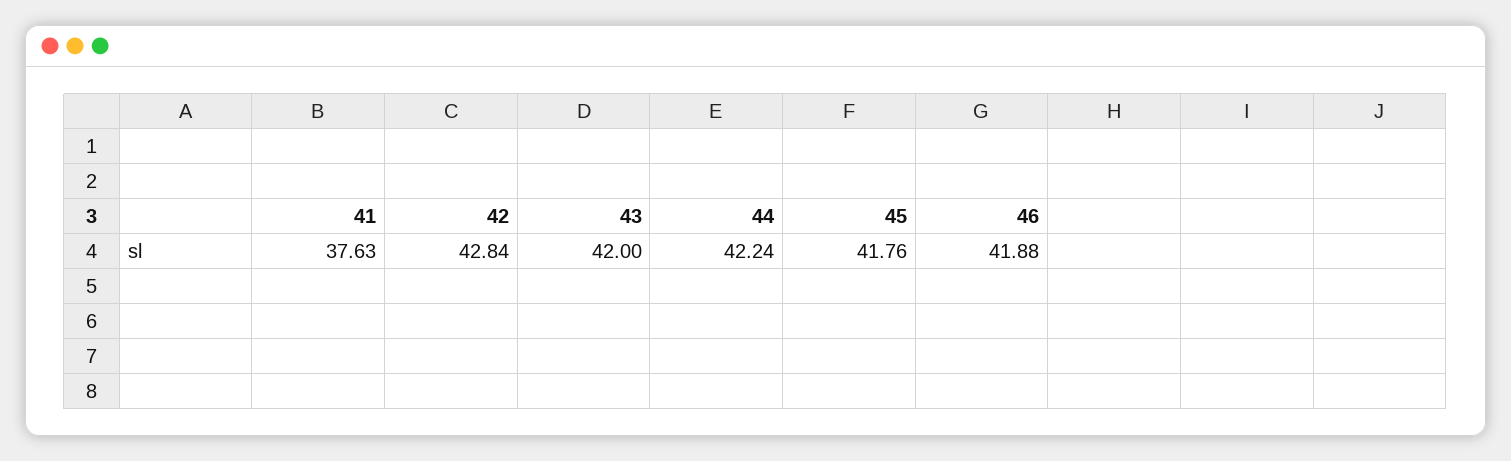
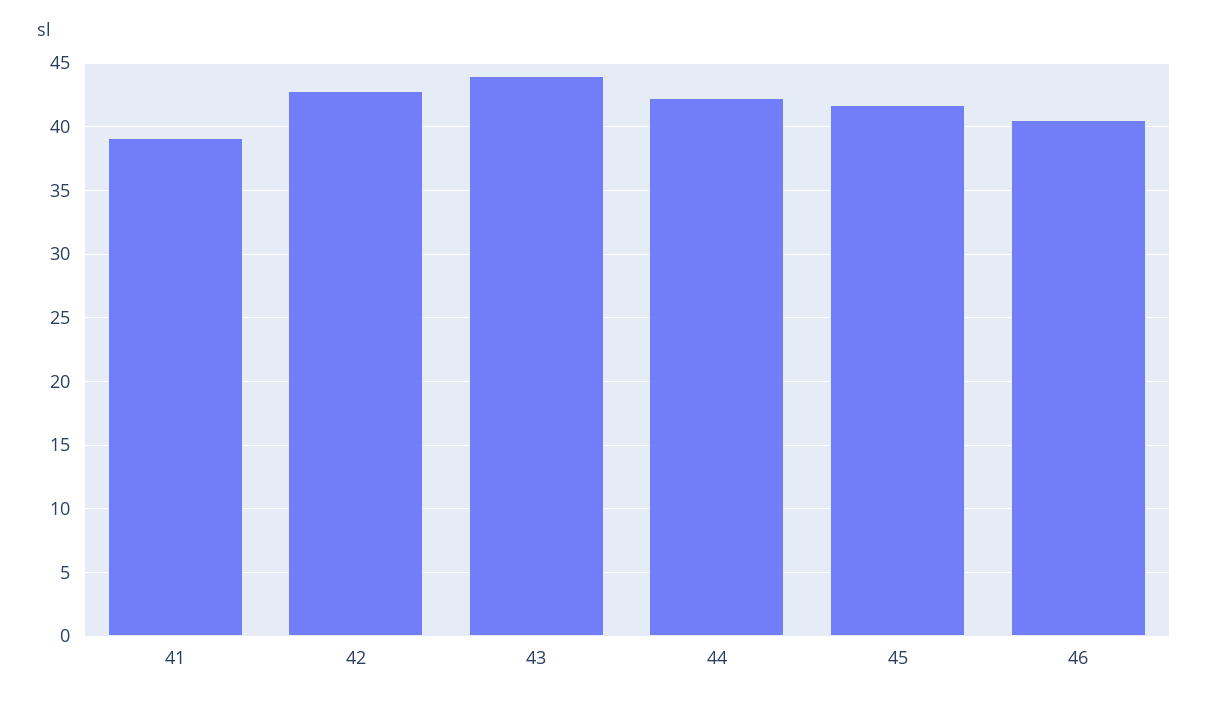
  {
-   "41": 37.63,
+   "41": 39,
    "42": 42.84,
-   "43": 42,
+   "43": 44,
    "44": 42.24,
    "45": 41.76,
-   "46": 41.88
+   "46": 40.5
  }

